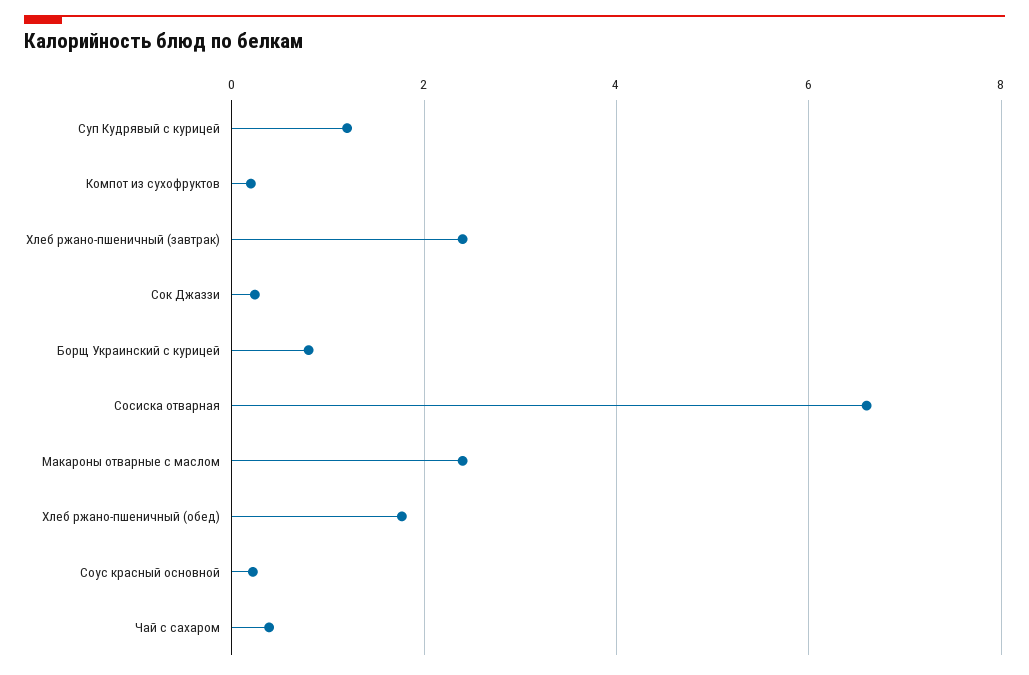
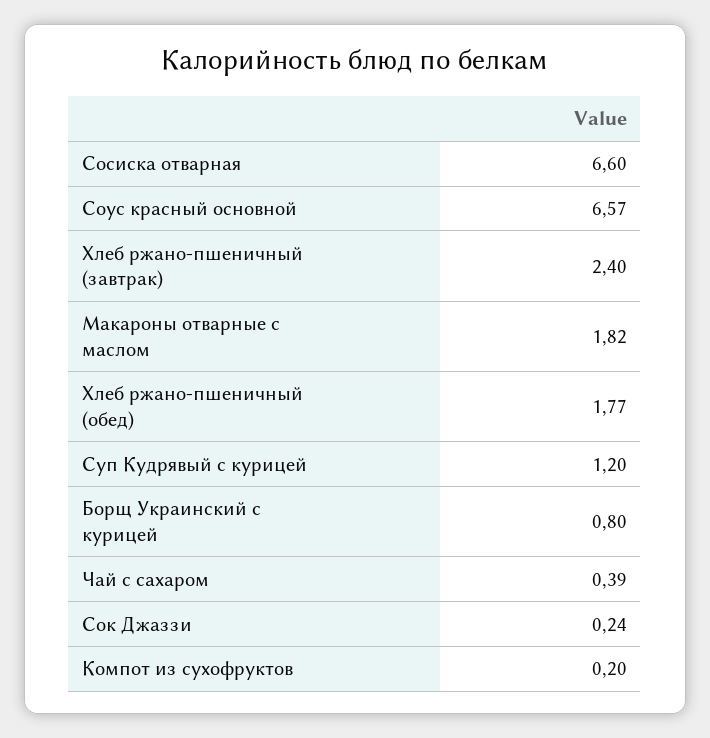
  {
    "Суп Кудрявый с курицей": 1.2,
    "Компот из сухофруктов": 0.2,
    "Хлеб ржано-пшеничный (завтрак)": 2.4,
    "Сок Джаззи": 0.24,
    "Борщ Украинский с курицей": 0.8,
    "Сосиска отварная": 6.6,
-   "Макароны отварные с маслом": 2.4,
+   "Макароны отварные с маслом": 1.82,
    "Хлеб ржано-пшеничный (обед)": 1.77,
-   "Соус красный основной": 0.2,
+   "Соус красный основной": 6.57,
    "Чай с сахаром": 0.39
  }

